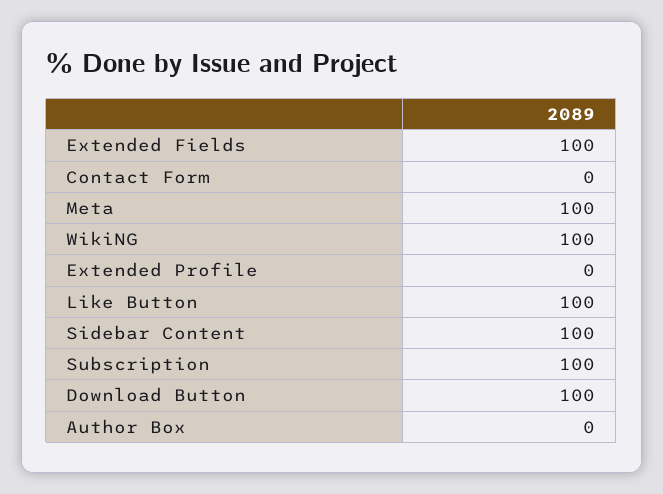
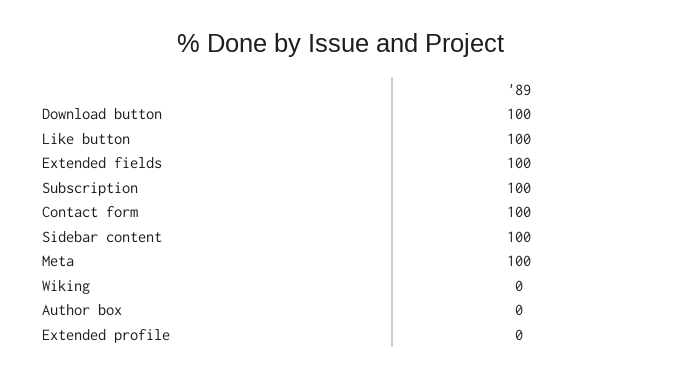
  {
    "Extended Fields": 100,
-   "Contact Form": 0,
+   "Contact Form": 100,
    "Meta": 100,
-   "WikiNG": 100,
+   "WikiNG": 0,
    "Extended Profile": 0,
    "Like Button": 100,
    "Sidebar Content": 100,
    "Subscription": 100,
    "Download Button": 100,
    "Author Box": 0
  }

